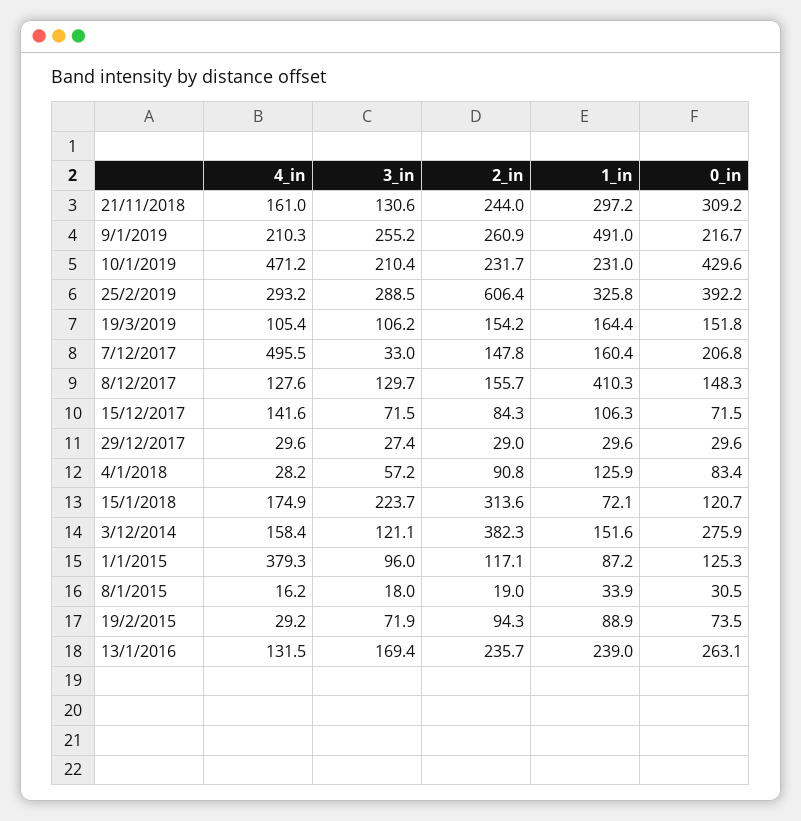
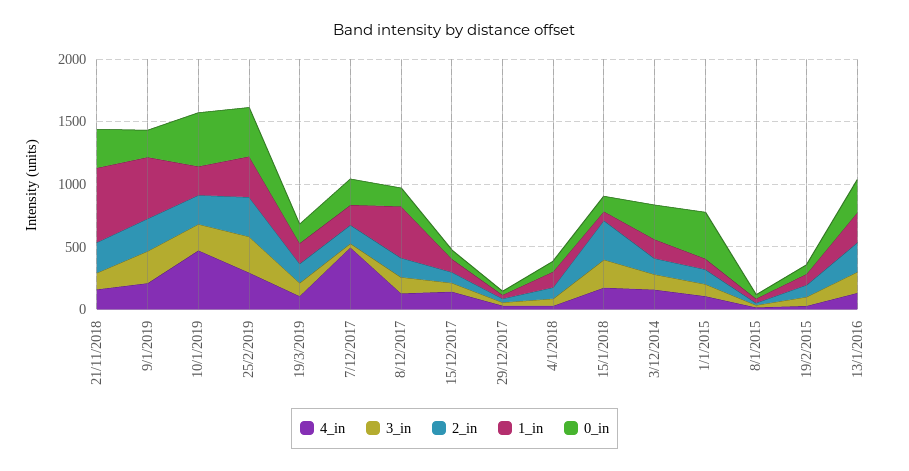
  {
    "4_in": {
      "21/11/2018": 161,
      "9/1/2019": 210.3,
      "10/1/2019": 471.2,
      "25/2/2019": 293.2,
      "19/3/2019": 105.4,
      "7/12/2017": 495.5,
      "8/12/2017": 127.6,
      "15/12/2017": 141.6,
      "29/12/2017": 29.6,
      "4/1/2018": 28.2,
      "15/1/2018": 174.9,
      "3/12/2014": 158.4,
-     "1/1/2015": 379.3,
+     "1/1/2015": 100,
      "8/1/2015": 16.2,
      "19/2/2015": 29.2,
      "13/1/2016": 131.5
    },
    "3_in": {
      "21/11/2018": 130.6,
      "9/1/2019": 255.2,
      "10/1/2019": 210.4,
      "25/2/2019": 288.5,
      "19/3/2019": 106.2,
      "7/12/2017": 33,
      "8/12/2017": 129.7,
      "15/12/2017": 71.5,
      "29/12/2017": 27.4,
      "4/1/2018": 57.2,
      "15/1/2018": 223.7,
      "3/12/2014": 121.1,
      "1/1/2015": 96,
      "8/1/2015": 18,
      "19/2/2015": 71.9,
      "13/1/2016": 169.4
    },
    "2_in": {
      "21/11/2018": 244,
      "9/1/2019": 260.9,
      "10/1/2019": 231.7,
-     "25/2/2019": 606.4,
+     "25/2/2019": 300,
      "19/3/2019": 154.2,
      "7/12/2017": 147.8,
      "8/12/2017": 155.7,
      "15/12/2017": 84.3,
      "29/12/2017": 29,
      "4/1/2018": 90.8,
      "15/1/2018": 313.6,
-     "3/12/2014": 382.3,
+     "3/12/2014": 100,
      "1/1/2015": 117.1,
      "8/1/2015": 19,
      "19/2/2015": 94.3,
      "13/1/2016": 235.7
    },
    "1_in": {
-     "21/11/2018": 297.2,
+     "21/11/2018": 600,
      "9/1/2019": 491,
      "10/1/2019": 231,
      "25/2/2019": 325.8,
      "19/3/2019": 164.4,
      "7/12/2017": 160.4,
      "8/12/2017": 410.3,
      "15/12/2017": 106.3,
      "29/12/2017": 29.6,
      "4/1/2018": 125.9,
      "15/1/2018": 72.1,
      "3/12/2014": 151.6,
      "1/1/2015": 87.2,
      "8/1/2015": 33.9,
      "19/2/2015": 88.9,
      "13/1/2016": 239
    },
    "0_in": {
      "21/11/2018": 309.2,
      "9/1/2019": 216.7,
      "10/1/2019": 429.6,
      "25/2/2019": 392.2,
      "19/3/2019": 151.8,
      "7/12/2017": 206.8,
      "8/12/2017": 148.3,
      "15/12/2017": 71.5,
      "29/12/2017": 29.6,
      "4/1/2018": 83.4,
      "15/1/2018": 120.7,
      "3/12/2014": 275.9,
-     "1/1/2015": 125.3,
+     "1/1/2015": 400,
      "8/1/2015": 30.5,
      "19/2/2015": 73.5,
      "13/1/2016": 263.1
    }
  }

